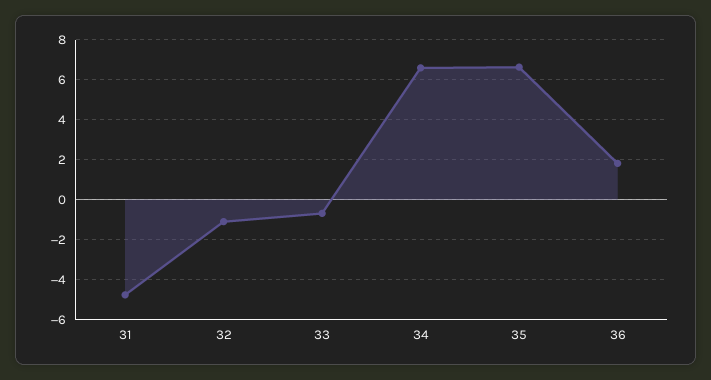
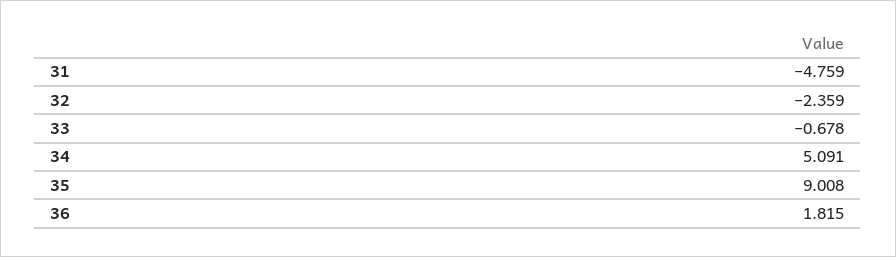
  {
    "31": -4.759,
-   "32": -1,
+   "32": -2.359,
    "33": -0.678,
-   "34": 6.5,
+   "34": 5.091,
-   "35": 6.5,
+   "35": 9.008,
    "36": 1.815
  }

